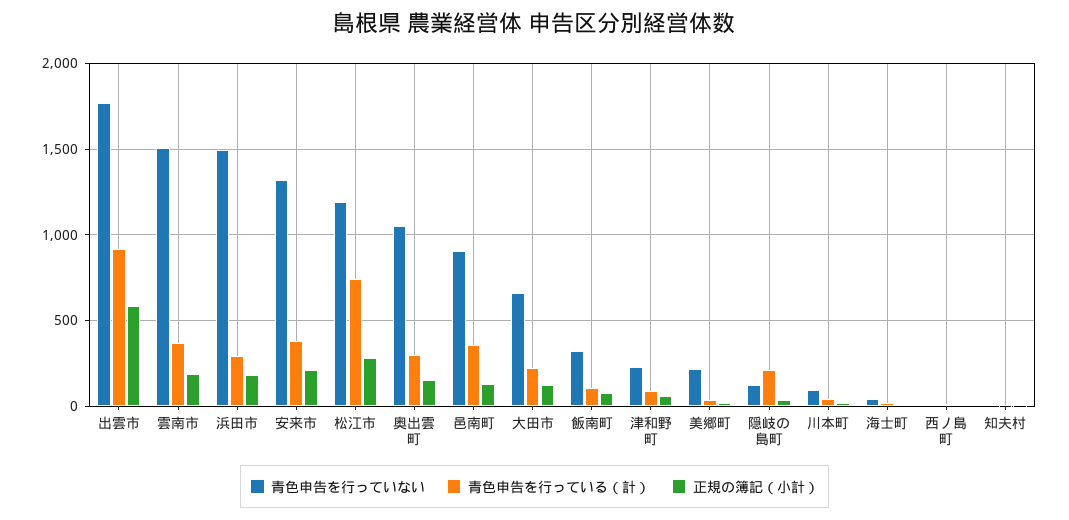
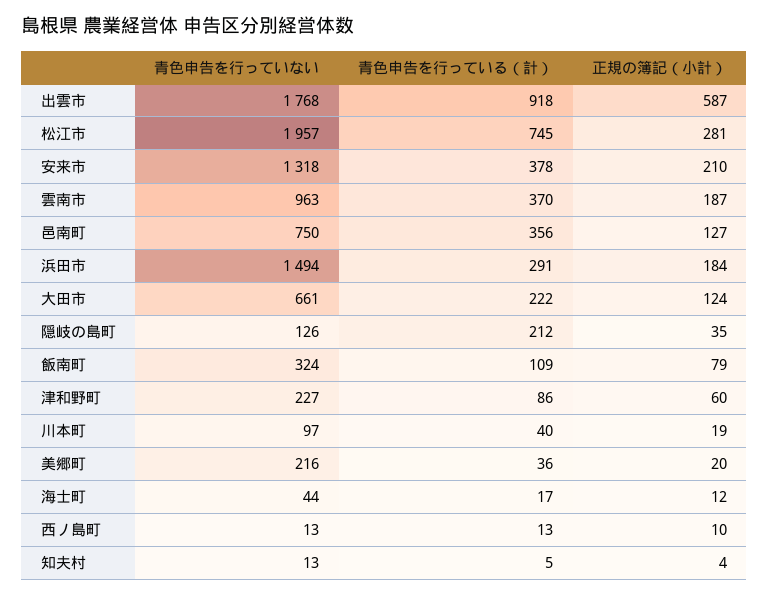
  {
    "青色申告を行っていない": {
      "出雲市": 1768,
-     "雲南市": 1500,
+     "雲南市": 963,
      "浜田市": 1494,
      "安来市": 1318,
-     "松江市": 1200,
+     "松江市": 1957,
-     "奥出雲町": 1050,
-     "邑南町": 900,
+     "邑南町": 750,
      "大田市": 661,
      "飯南町": 324,
      "津和野町": 227,
      "美郷町": 216,
      "隠岐の島町": 126,
      "川本町": 97,
      "海士町": 44,
      "西ノ島町": 13,
      "知夫村": 13
    },
    "青色申告を行っている（計）": {
      "出雲市": 918,
      "雲南市": 370,
      "浜田市": 291,
      "安来市": 378,
      "松江市": 745,
-     "奥出雲町": 300,
      "邑南町": 356,
      "大田市": 222,
      "飯南町": 109,
      "津和野町": 86,
      "美郷町": 36,
      "隠岐の島町": 212,
      "川本町": 40,
      "海士町": 17,
      "西ノ島町": 13,
      "知夫村": 5
    },
    "正規の簿記（小計）": {
      "出雲市": 587,
      "雲南市": 187,
      "浜田市": 184,
      "安来市": 210,
      "松江市": 281,
-     "奥出雲町": 150,
      "邑南町": 127,
      "大田市": 124,
      "飯南町": 79,
      "津和野町": 60,
      "美郷町": 20,
      "隠岐の島町": 35,
      "川本町": 19,
      "海士町": 12,
      "西ノ島町": 10,
      "知夫村": 4
    }
  }

